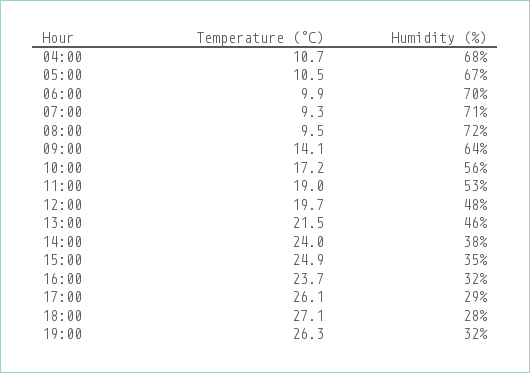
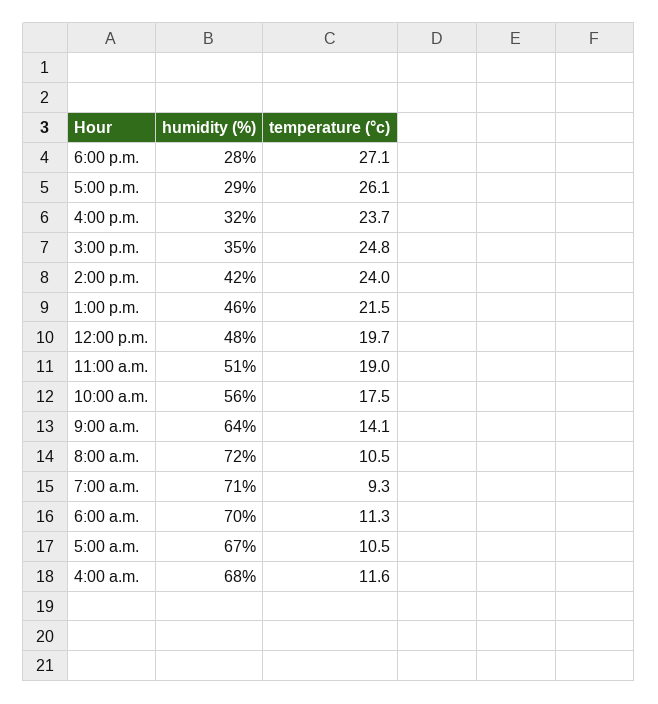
  {
    "Temperature (°C)": {
-     "04:00": 10.7,
+     "04:00": 11.6,
      "05:00": 10.5,
-     "06:00": 9.9,
+     "06:00": 11.3,
      "07:00": 9.3,
-     "08:00": 9.5,
+     "08:00": 10.5,
      "09:00": 14.1,
-     "10:00": 17.2,
+     "10:00": 17.5,
      "11:00": 19,
      "12:00": 19.7,
      "13:00": 21.5,
      "14:00": 24,
-     "15:00": 24.9,
+     "15:00": 24.8,
      "16:00": 23.7,
      "17:00": 26.1,
-     "18:00": 27.1,
+     "18:00": 27.1
-     "19:00": 26.3
    },
    "Humidity (%)": {
      "04:00": 68,
      "05:00": 67,
      "06:00": 70,
      "07:00": 71,
      "08:00": 72,
      "09:00": 64,
      "10:00": 56,
-     "11:00": 53,
+     "11:00": 51,
      "12:00": 48,
      "13:00": 46,
-     "14:00": 38,
+     "14:00": 42,
      "15:00": 35,
      "16:00": 32,
      "17:00": 29,
-     "18:00": 28,
+     "18:00": 28
-     "19:00": 32
    }
  }

